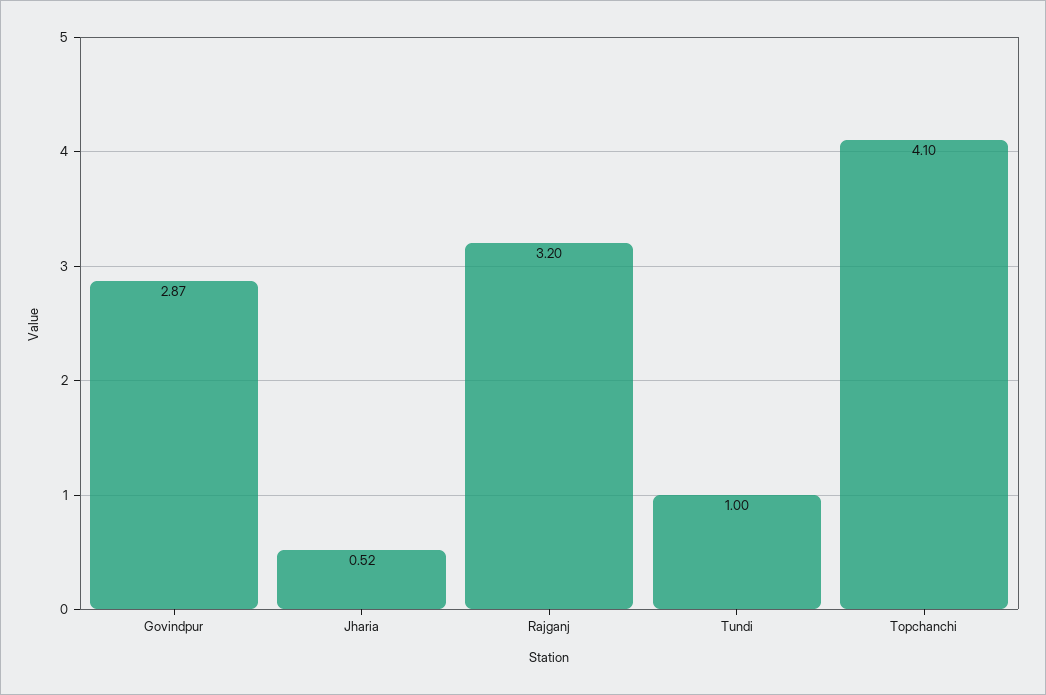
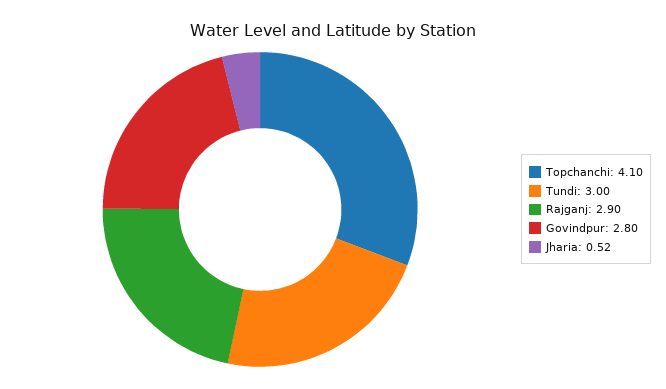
  {
-   "Govindpur": 2.87,
+   "Govindpur": 2.8,
    "Jharia": 0.52,
-   "Rajganj": 3.2,
+   "Rajganj": 2.9,
-   "Tundi": 1,
+   "Tundi": 3,
    "Topchanchi": 4.1
  }

